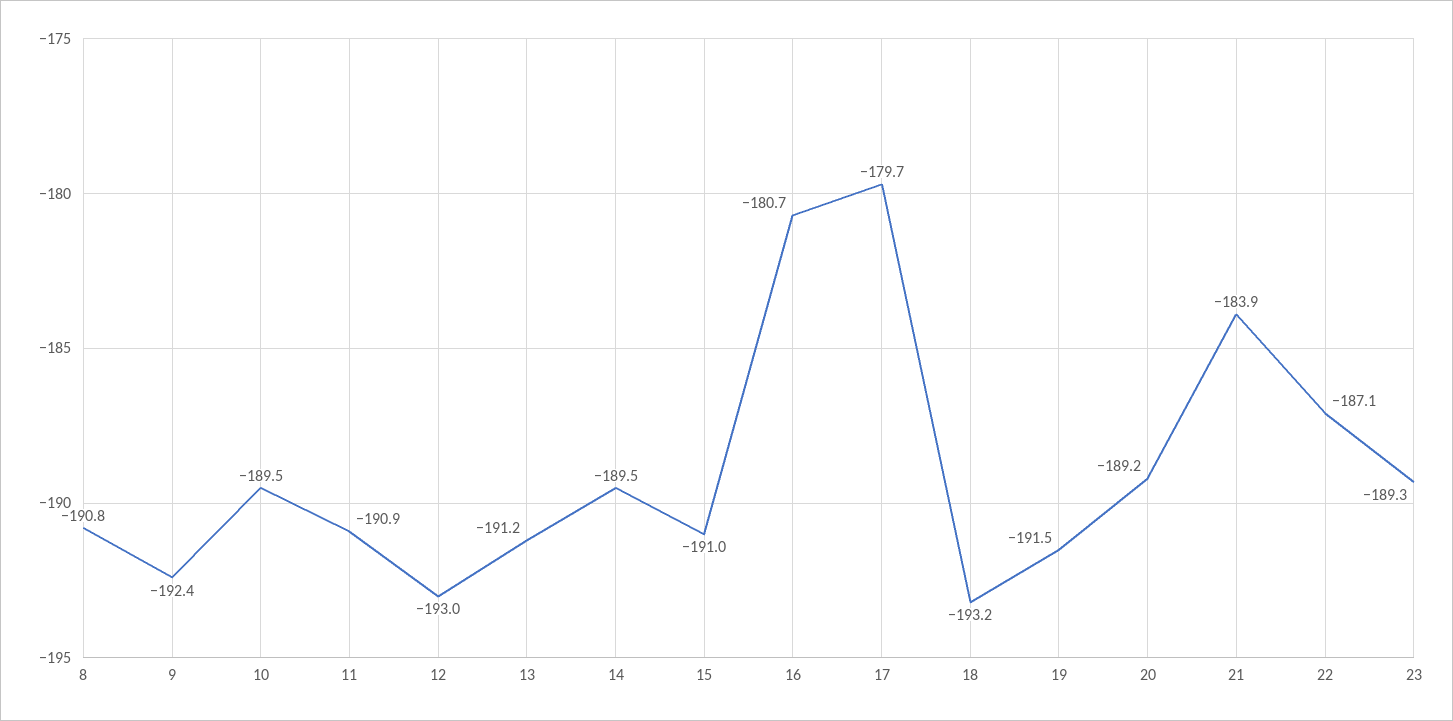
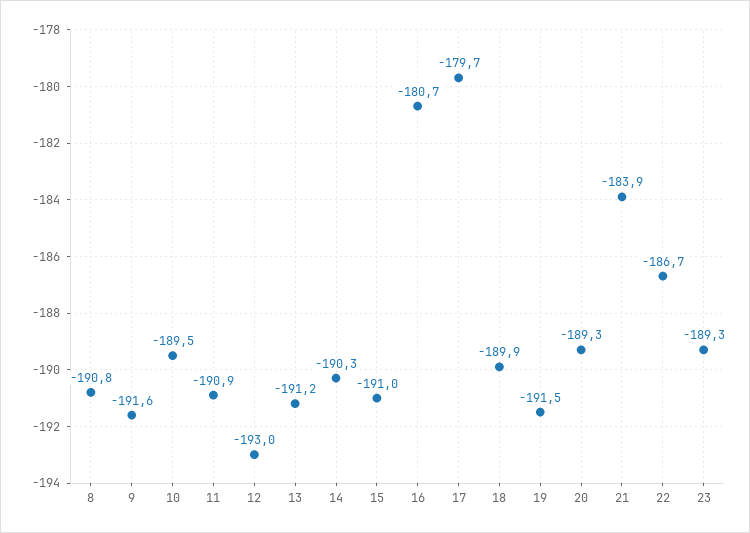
  {
    "8": -190.8,
-   "9": -192.4,
+   "9": -191.6,
    "10": -189.5,
    "11": -190.9,
    "12": -193,
    "13": -191.2,
-   "14": -189.5,
+   "14": -190.3,
    "15": -191,
    "16": -180.7,
    "17": -179.7,
-   "18": -193.2,
+   "18": -189.9,
    "19": -191.5,
-   "20": -189.2,
+   "20": -189.3,
    "21": -183.9,
-   "22": -187.1,
+   "22": -186.7,
    "23": -189.3
  }

